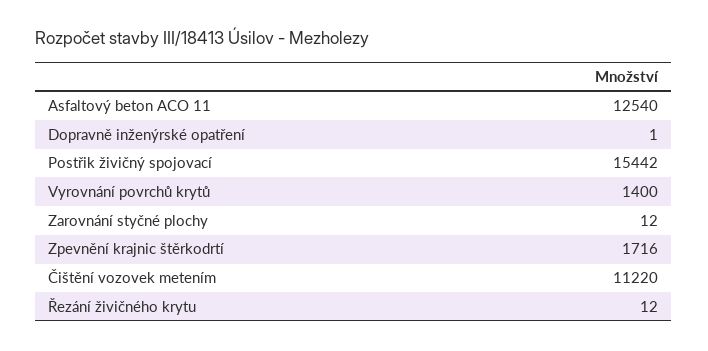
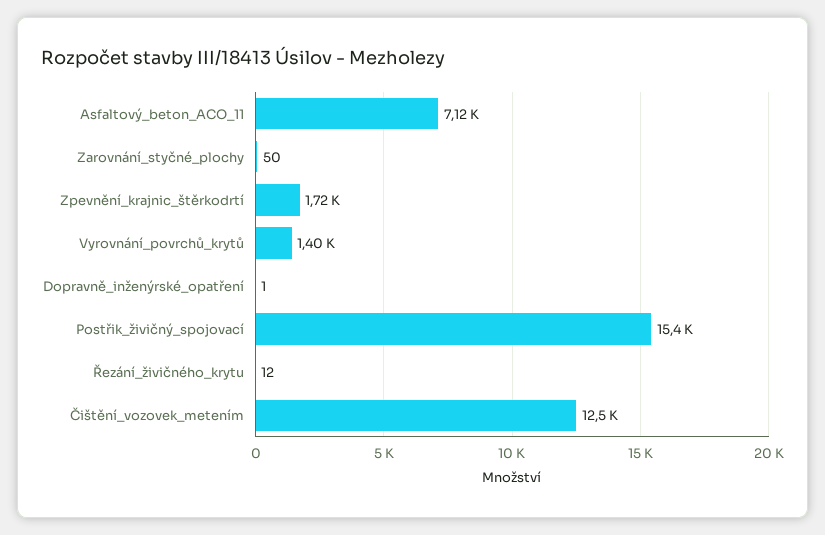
  {
-   "Asfaltový beton ACO 11": 12540,
+   "Asfaltový beton ACO 11": 7120,
    "Dopravně inženýrské opatření": 1,
    "Postřik živičný spojovací": 15442,
    "Vyrovnání povrchů krytů": 1400,
-   "Zarovnání styčné plochy": 12,
+   "Zarovnání styčné plochy": 50,
    "Zpevnění krajnic štěrkodrtí": 1716,
-   "Čištění vozovek metením": 11220,
+   "Čištění vozovek metením": 12500,
    "Řezání živičného krytu": 12
  }

